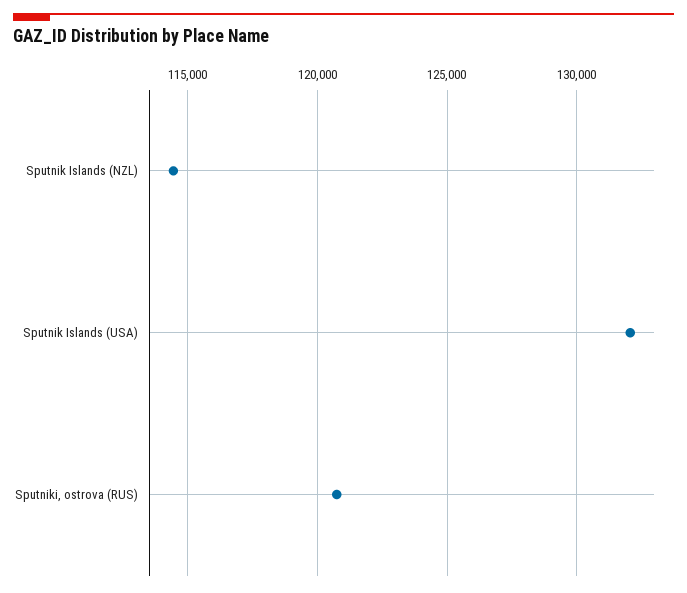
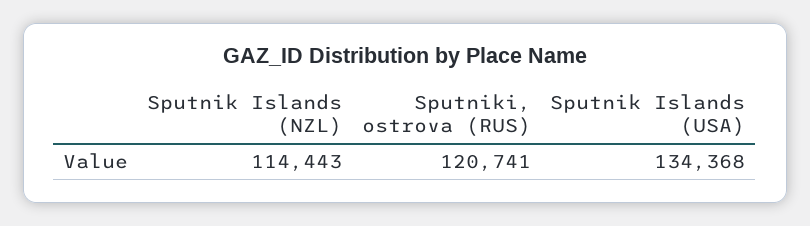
  {
    "Sputnik Islands (NZL)": 114443,
-   "Sputnik Islands (USA)": 132000,
+   "Sputnik Islands (USA)": 134368,
    "Sputniki, ostrova (RUS)": 120741
  }

